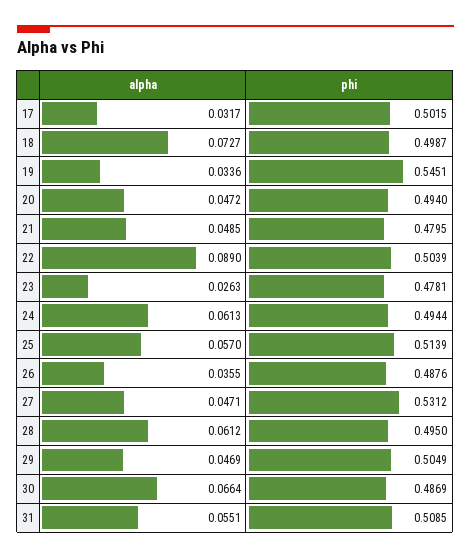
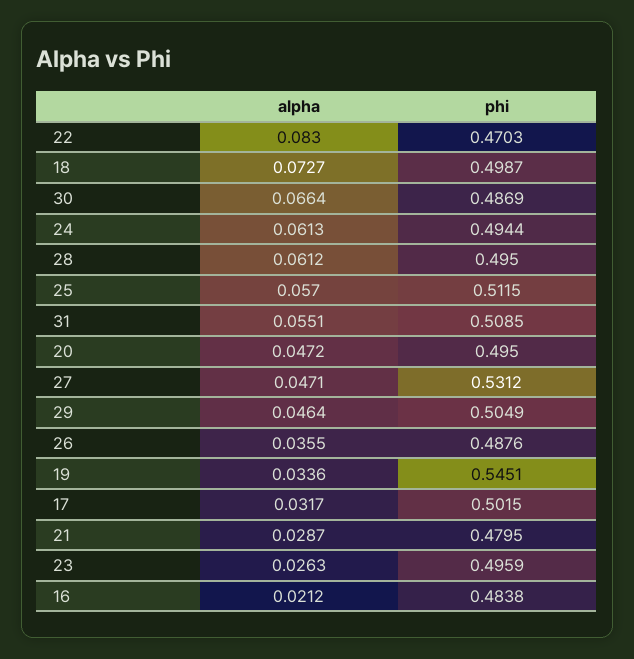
  {
    "alpha": {
      "17": 0.0317,
      "18": 0.0727,
      "19": 0.0336,
      "20": 0.0472,
-     "21": 0.0485,
+     "21": 0.0287,
-     "22": 0.089,
+     "22": 0.083,
      "23": 0.0263,
      "24": 0.0613,
      "25": 0.057,
      "26": 0.0355,
      "27": 0.0471,
      "28": 0.0612,
-     "29": 0.0469,
+     "29": 0.0464,
      "30": 0.0664,
-     "31": 0.0551
+     "31": 0.0551,
+     "16": 0.0212
    },
    "phi": {
      "17": 0.5015,
      "18": 0.4987,
      "19": 0.5451,
-     "20": 0.494,
+     "20": 0.495,
      "21": 0.4795,
-     "22": 0.5039,
+     "22": 0.4703,
-     "23": 0.4781,
+     "23": 0.4959,
      "24": 0.4944,
-     "25": 0.5139,
+     "25": 0.5115,
      "26": 0.4876,
      "27": 0.5312,
      "28": 0.495,
      "29": 0.5049,
      "30": 0.4869,
-     "31": 0.5085
+     "31": 0.5085,
+     "16": 0.4838
    }
  }

